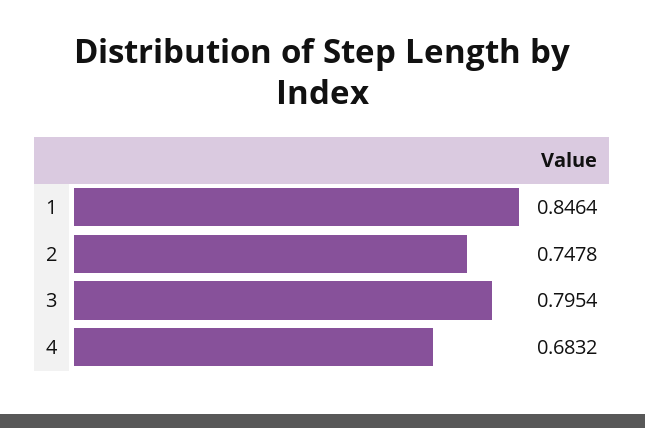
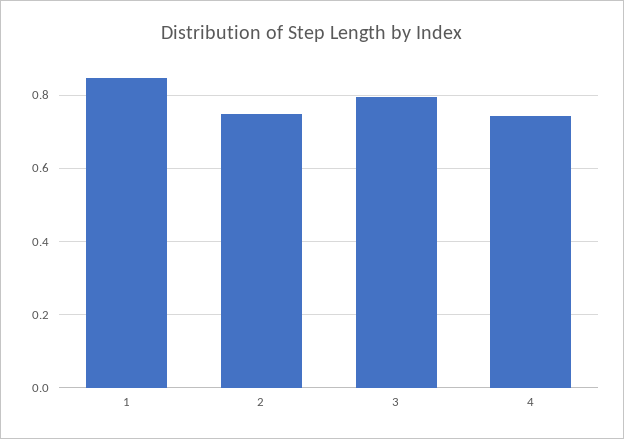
  {
    "1": 0.8464,
    "2": 0.7478,
    "3": 0.7954,
-   "4": 0.6832
+   "4": 0.74
  }

